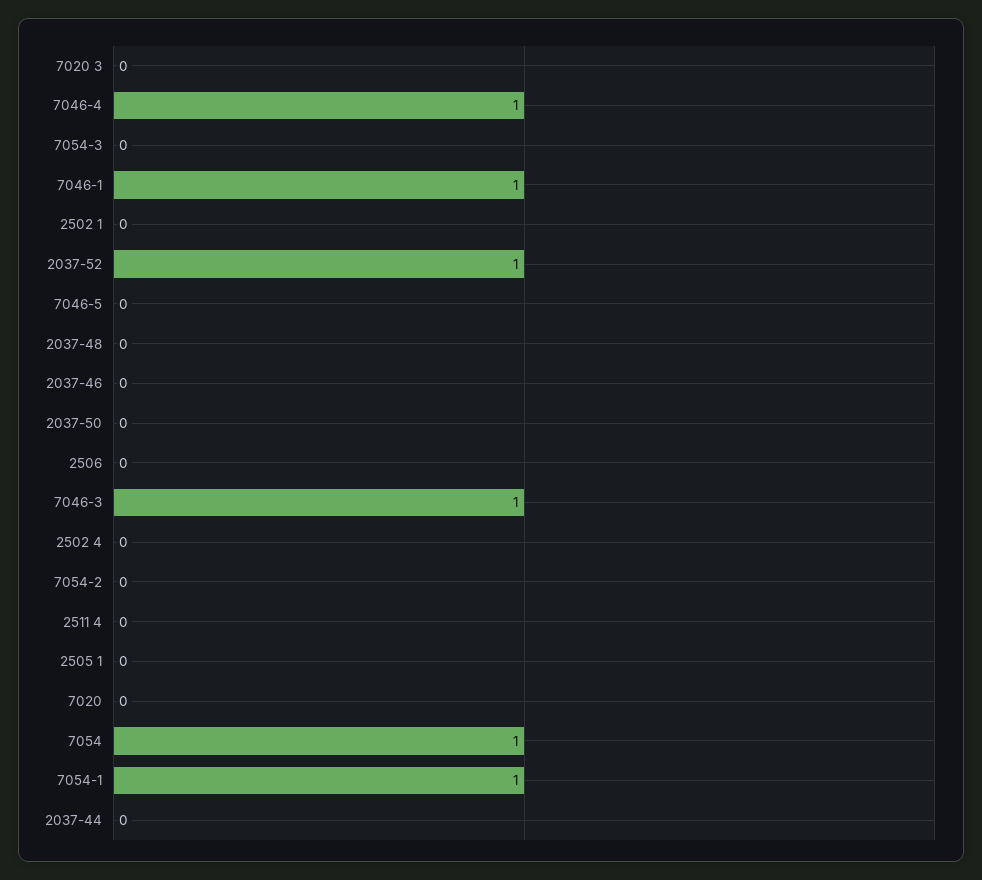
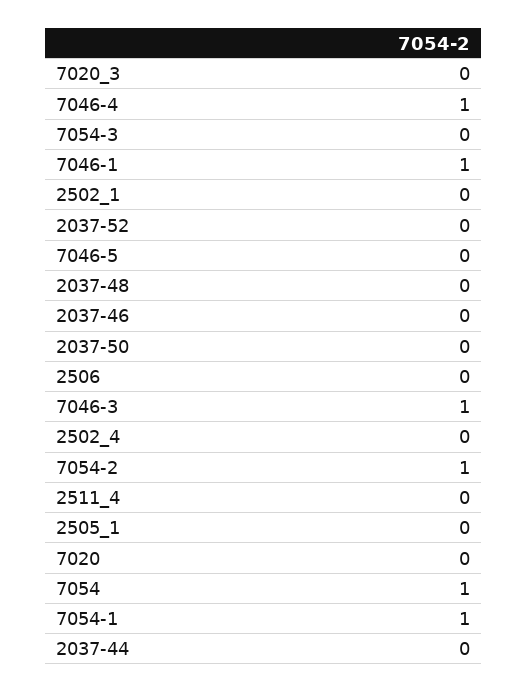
  {
    "7020 3": 0,
    "7046-4": 1,
    "7054-3": 0,
    "7046-1": 1,
    "2502 1": 0,
-   "2037-52": 1,
+   "2037-52": 0,
    "7046-5": 0,
    "2037-48": 0,
    "2037-46": 0,
    "2037-50": 0,
    "2506": 0,
    "7046-3": 1,
    "2502 4": 0,
-   "7054-2": 0,
+   "7054-2": 1,
    "2511 4": 0,
    "2505 1": 0,
    "7020": 0,
    "7054": 1,
    "7054-1": 1,
    "2037-44": 0
  }

